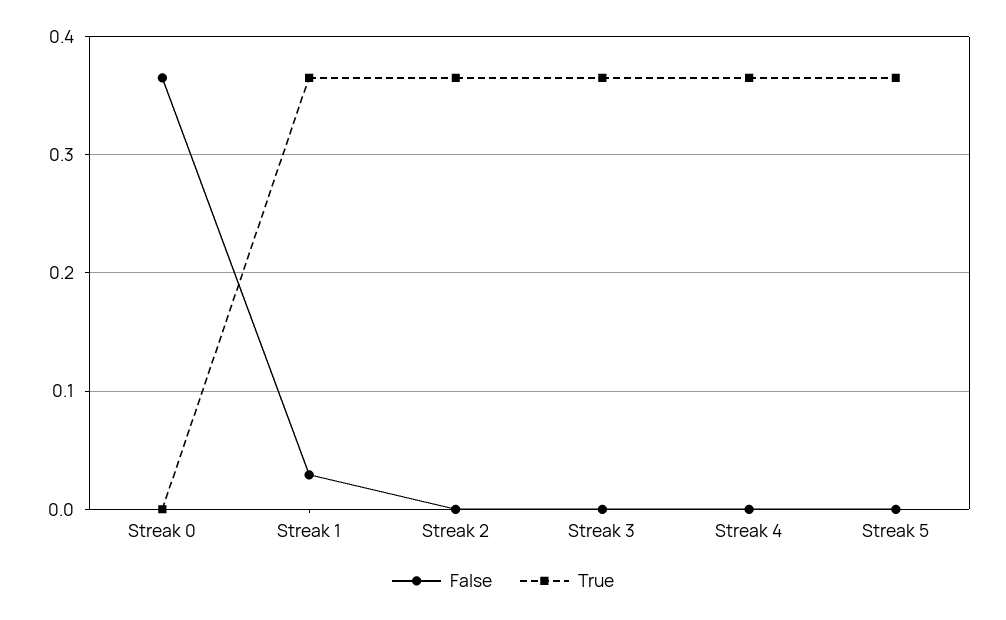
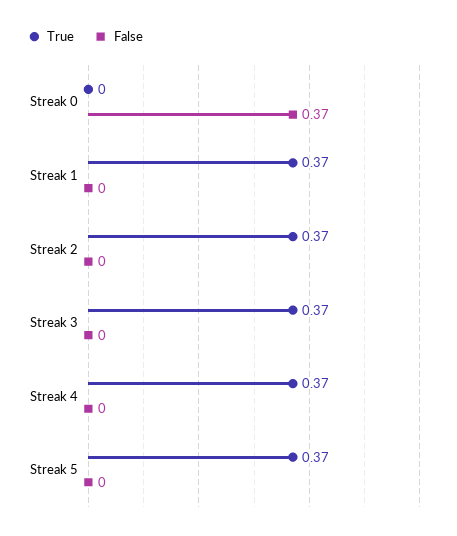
  {
    "False": {
      "Streak 0": 0.37,
-     "Streak 1": 0.03,
+     "Streak 1": 0,
      "Streak 2": 0,
      "Streak 3": 0,
      "Streak 4": 0,
      "Streak 5": 0
    },
    "True": {
      "Streak 0": 0,
      "Streak 1": 0.37,
      "Streak 2": 0.37,
      "Streak 3": 0.37,
      "Streak 4": 0.37,
      "Streak 5": 0.37
    }
  }

